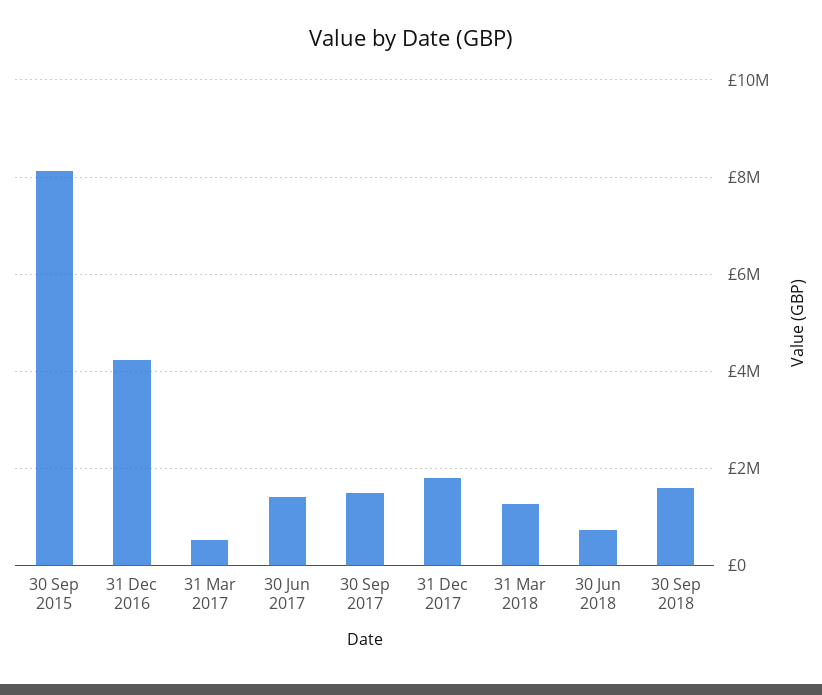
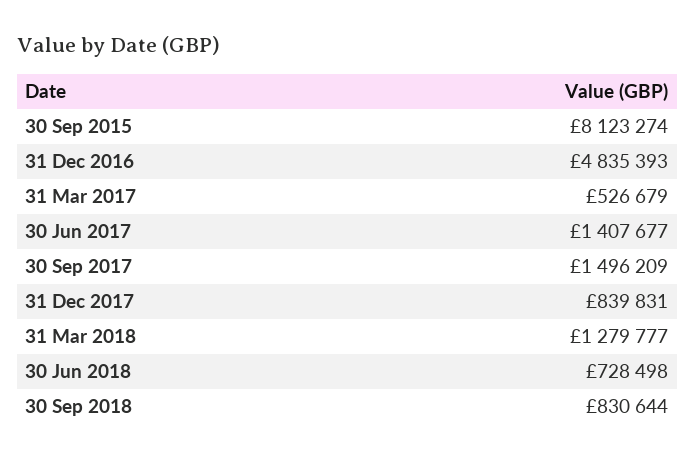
  {
    "30 Sep 2015": 8123274,
-   "31 Dec 2016": 4200000,
+   "31 Dec 2016": 4835393,
    "31 Mar 2017": 526679,
    "30 Jun 2017": 1407677,
    "30 Sep 2017": 1496209,
-   "31 Dec 2017": 1800000,
+   "31 Dec 2017": 839831,
    "31 Mar 2018": 1279777,
    "30 Jun 2018": 728498,
-   "30 Sep 2018": 1600000
+   "30 Sep 2018": 830644
  }

